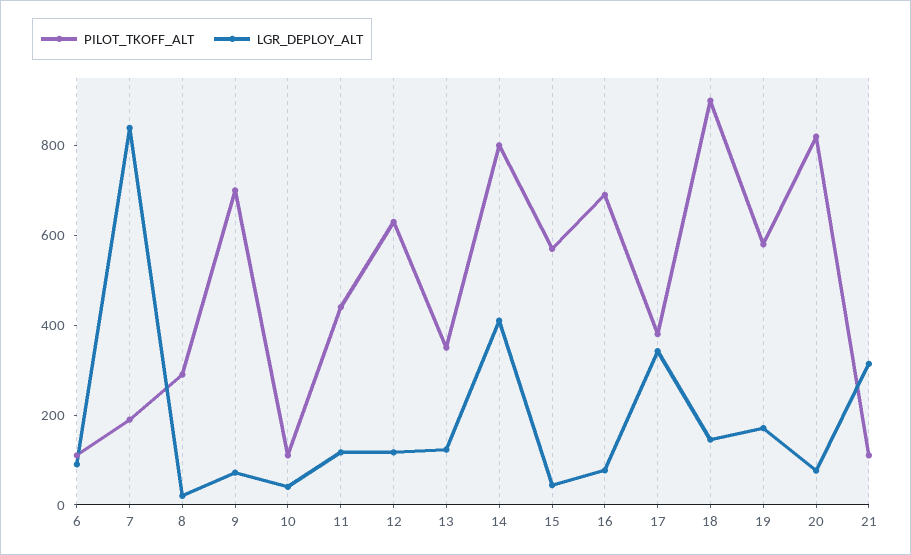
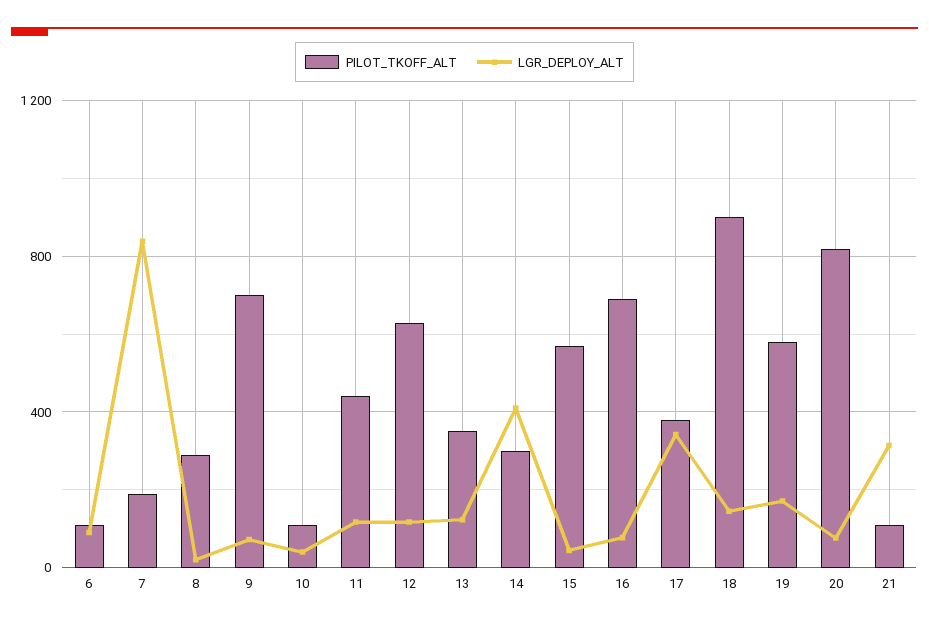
  {
    "PILOT_TKOFF_ALT": {
      "6": 100,
      "7": 200,
      "8": 300,
      "9": 700,
      "10": 100,
      "11": 450,
      "12": 650,
      "13": 350,
-     "14": 800,
+     "14": 300,
      "15": 550,
      "16": 700,
      "17": 400,
      "18": 900,
      "19": 600,
      "20": 800,
      "21": 100
    },
    "LGR_DEPLOY_ALT": {
      "6": 100,
      "7": 850,
      "8": 0,
      "9": 50,
      "10": 50,
      "11": 100,
      "12": 100,
      "13": 100,
      "14": 400,
      "15": 50,
      "16": 100,
      "17": 350,
      "18": 150,
      "19": 150,
      "20": 100,
      "21": 300
    }
  }

